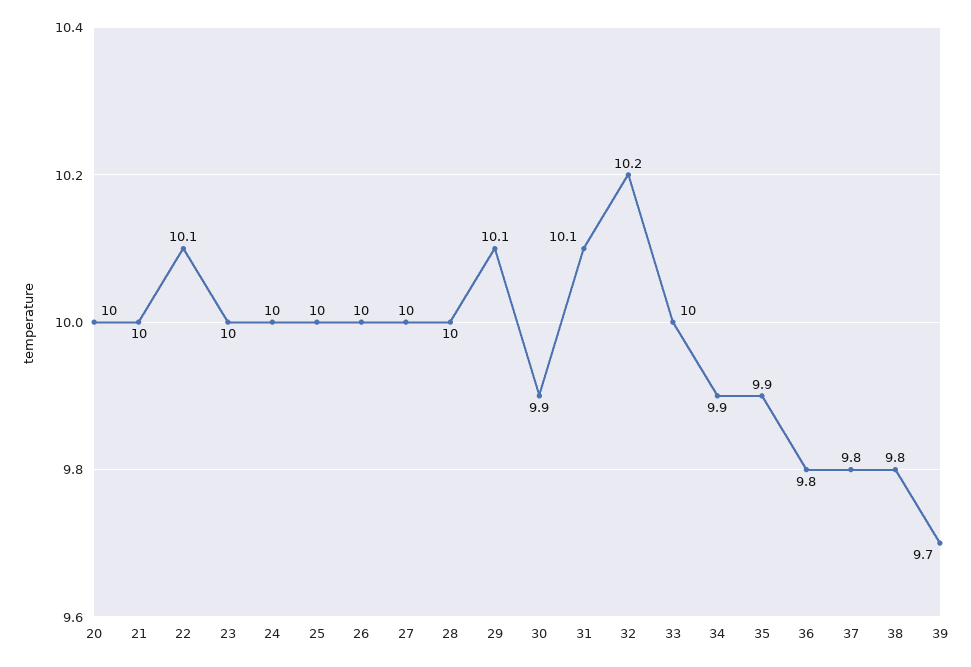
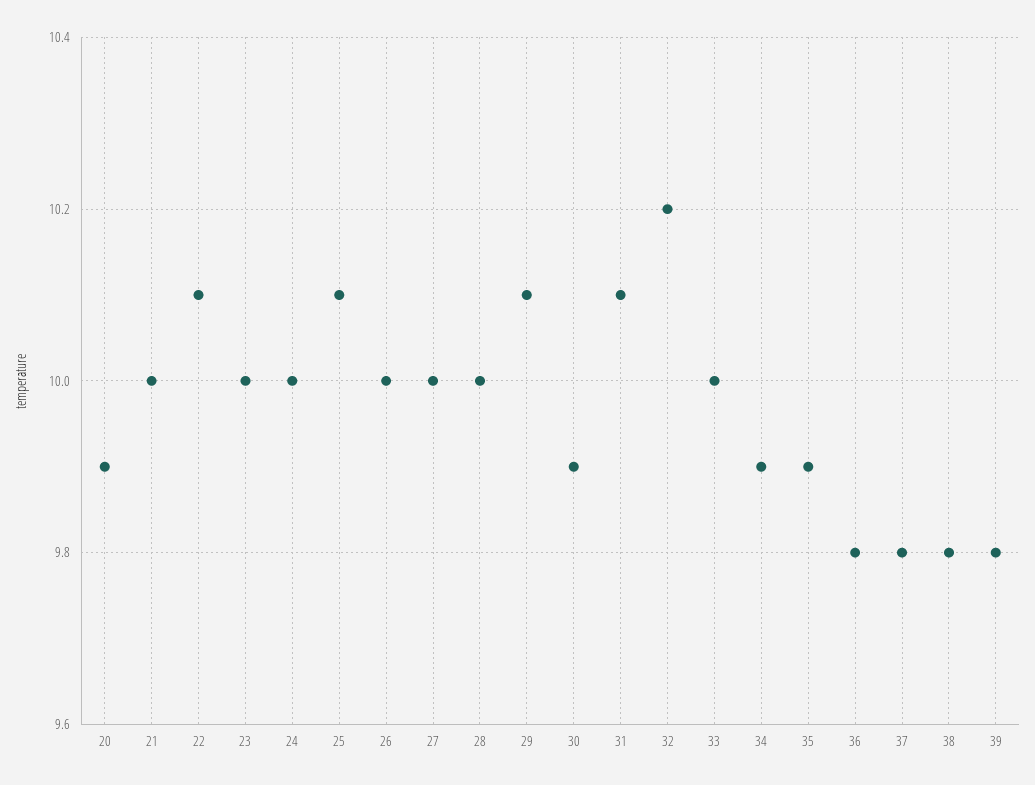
  {
-   "20": 10,
+   "20": 9.9,
    "21": 10,
    "22": 10.1,
    "23": 10,
    "24": 10,
-   "25": 10,
+   "25": 10.1,
    "26": 10,
    "27": 10,
    "28": 10,
    "29": 10.1,
    "30": 9.9,
    "31": 10.1,
    "32": 10.2,
    "33": 10,
    "34": 9.9,
    "35": 9.9,
    "36": 9.8,
    "37": 9.8,
    "38": 9.8,
-   "39": 9.7
+   "39": 9.8
  }

